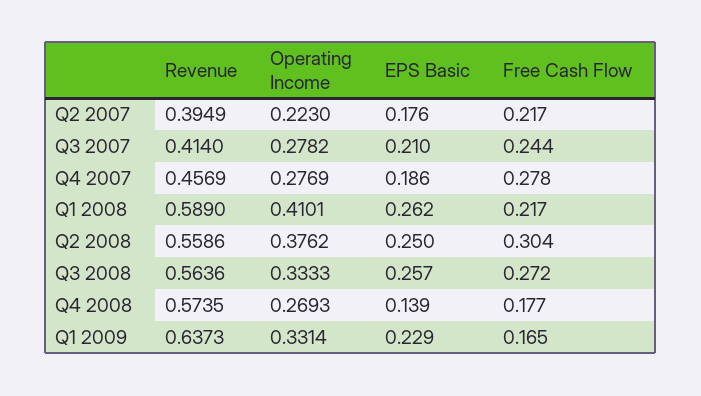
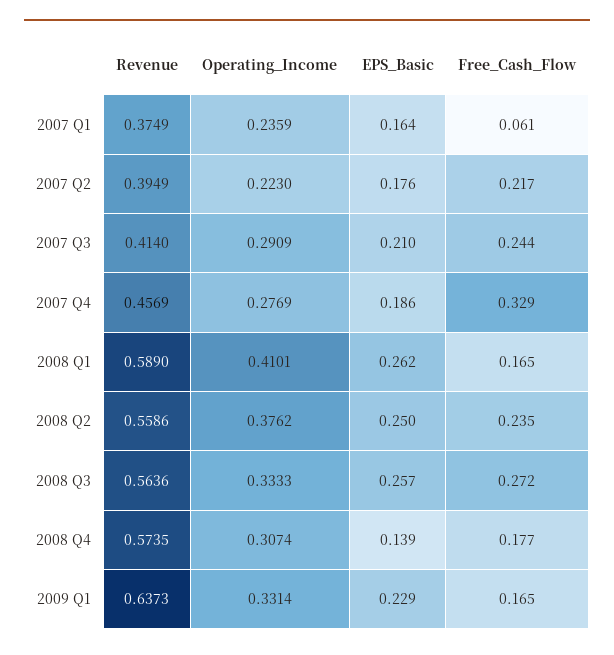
  {
    "Revenue": {
      "Q2 2007": 0.3949,
      "Q3 2007": 0.414,
      "Q4 2007": 0.4569,
      "Q1 2008": 0.589,
      "Q2 2008": 0.5586,
      "Q3 2008": 0.5636,
      "Q4 2008": 0.5735,
-     "Q1 2009": 0.6373
+     "Q1 2009": 0.6373,
+     "2007 Q1": 0.3749
    },
    "Operating Income": {
      "Q2 2007": 0.223,
-     "Q3 2007": 0.2782,
+     "Q3 2007": 0.2909,
      "Q4 2007": 0.2769,
      "Q1 2008": 0.4101,
      "Q2 2008": 0.3762,
      "Q3 2008": 0.3333,
-     "Q4 2008": 0.2693,
+     "Q4 2008": 0.3074,
-     "Q1 2009": 0.3314
+     "Q1 2009": 0.3314,
+     "2007 Q1": 0.2359
    },
    "EPS Basic": {
      "Q2 2007": 0.176,
      "Q3 2007": 0.21,
      "Q4 2007": 0.186,
      "Q1 2008": 0.262,
      "Q2 2008": 0.25,
      "Q3 2008": 0.257,
      "Q4 2008": 0.139,
-     "Q1 2009": 0.229
+     "Q1 2009": 0.229,
+     "2007 Q1": 0.164
    },
    "Free Cash Flow": {
      "Q2 2007": 0.217,
      "Q3 2007": 0.244,
-     "Q4 2007": 0.278,
+     "Q4 2007": 0.329,
-     "Q1 2008": 0.217,
+     "Q1 2008": 0.165,
-     "Q2 2008": 0.304,
+     "Q2 2008": 0.235,
      "Q3 2008": 0.272,
      "Q4 2008": 0.177,
-     "Q1 2009": 0.165
+     "Q1 2009": 0.165,
+     "2007 Q1": 0.061
    }
  }

